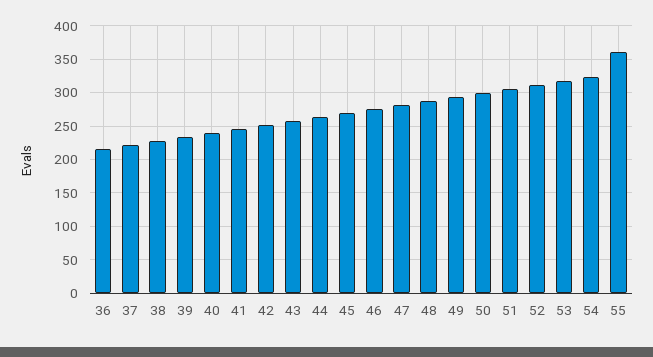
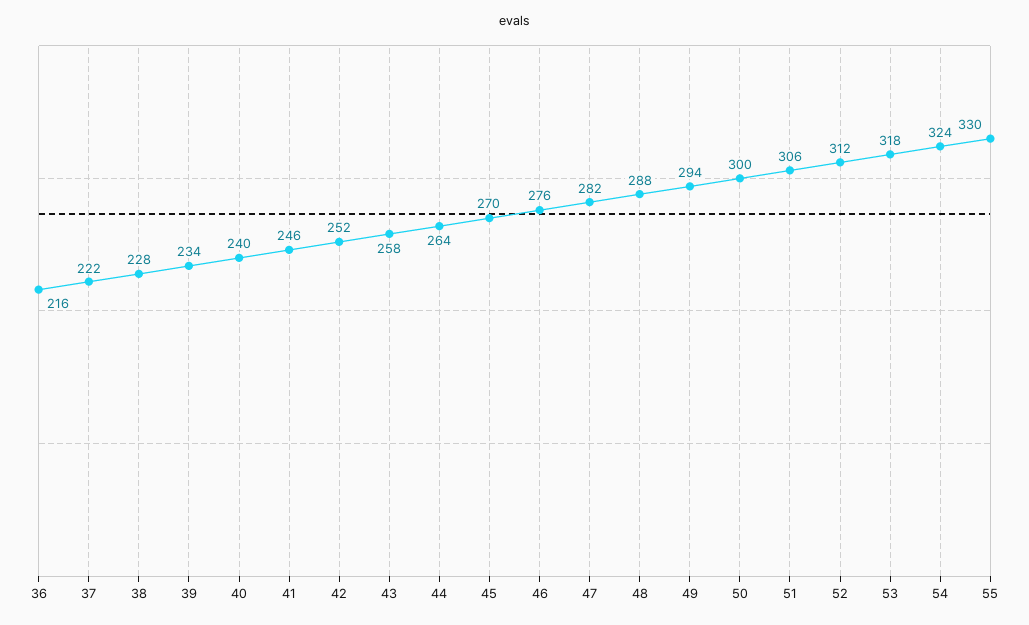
  {
    "36": 216,
    "37": 222,
    "38": 228,
    "39": 234,
    "40": 240,
    "41": 246,
    "42": 252,
    "43": 258,
    "44": 264,
    "45": 270,
    "46": 276,
    "47": 282,
    "48": 288,
    "49": 294,
    "50": 300,
    "51": 306,
    "52": 312,
    "53": 318,
    "54": 324,
-   "55": 360
+   "55": 330
  }

